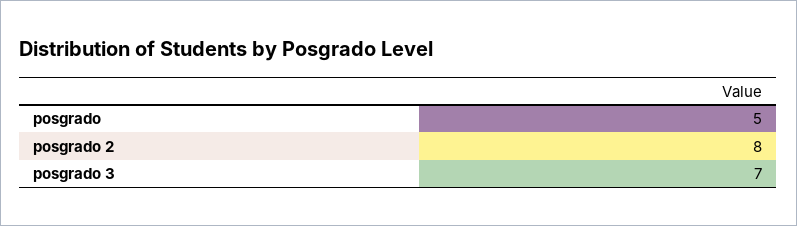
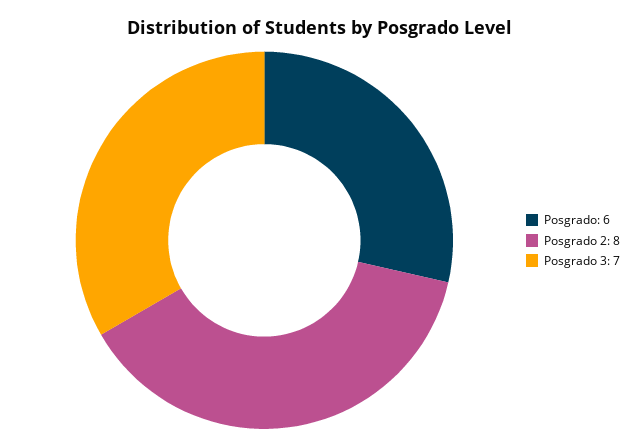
  {
-   "posgrado": 5,
+   "posgrado": 6,
    "posgrado 2": 8,
    "posgrado 3": 7
  }

